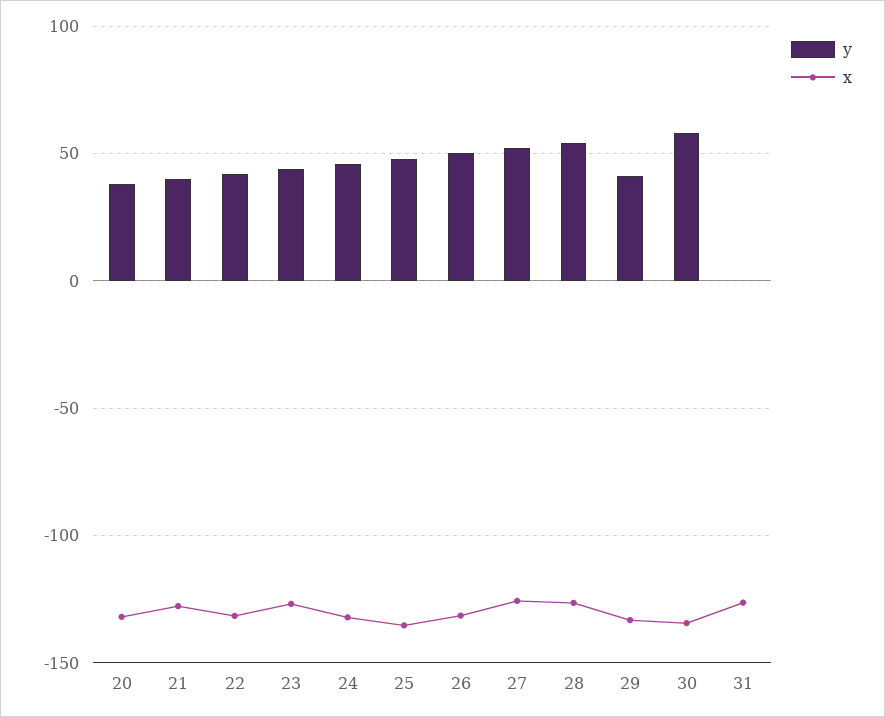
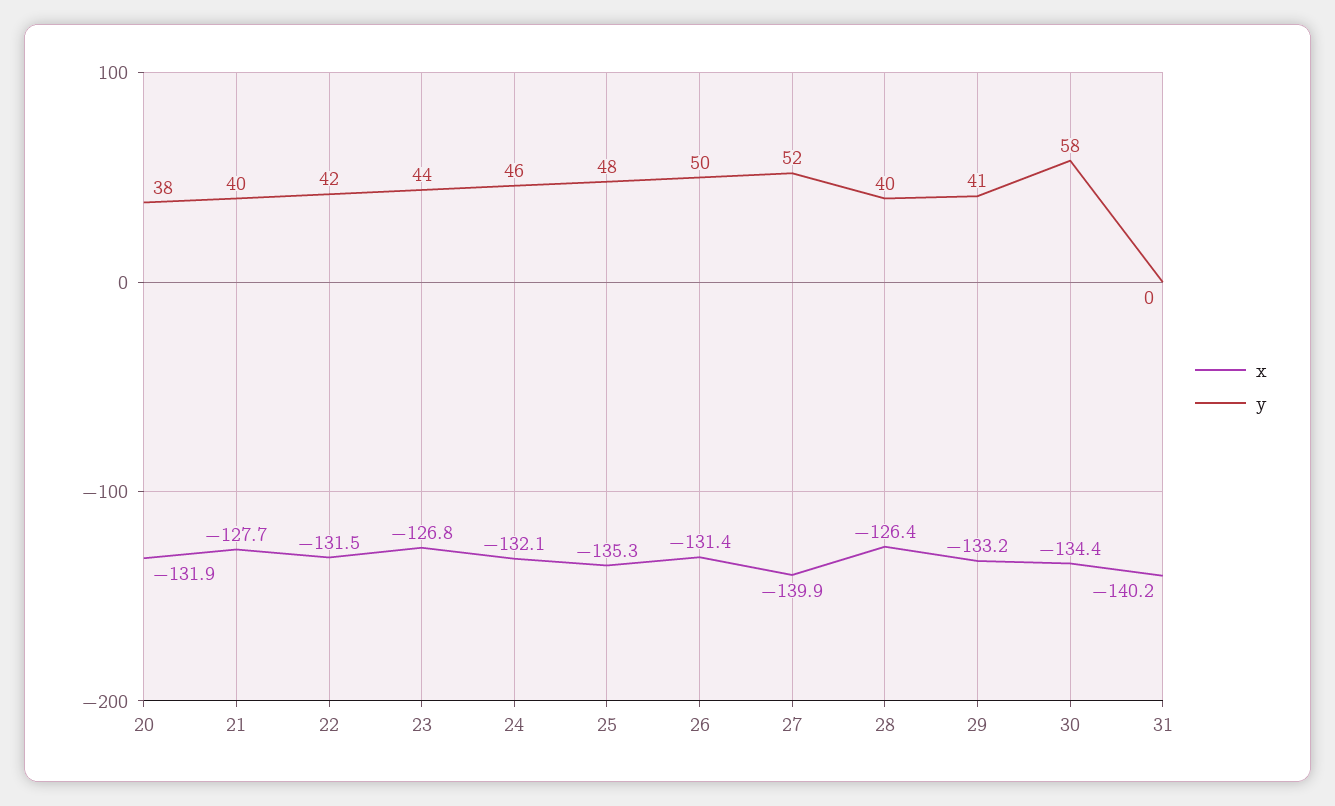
  {
    "y": {
      "20": 38,
      "21": 40,
      "22": 42,
      "23": 44,
      "24": 46,
      "25": 48,
      "26": 50,
      "27": 52,
-     "28": 55,
+     "28": 40,
      "29": 41,
      "30": 58,
      "31": 0
    },
    "x": {
      "20": -131.9,
      "21": -127.7,
      "22": -131.5,
      "23": -126.8,
      "24": -132.1,
      "25": -135.3,
      "26": -131.4,
-     "27": -125,
+     "27": -139.9,
      "28": -126.4,
      "29": -133.2,
      "30": -134.4,
-     "31": -125
+     "31": -140.2
    }
  }

